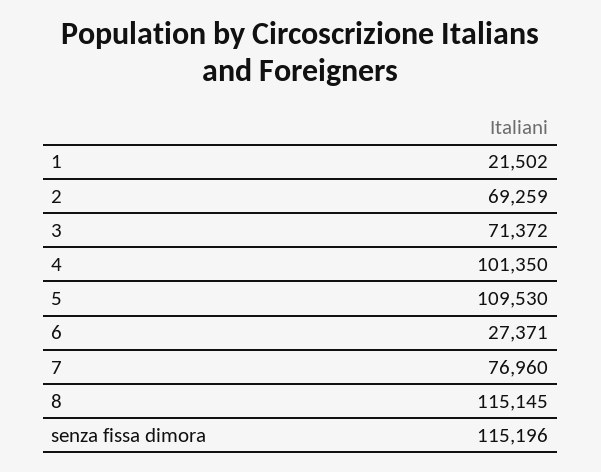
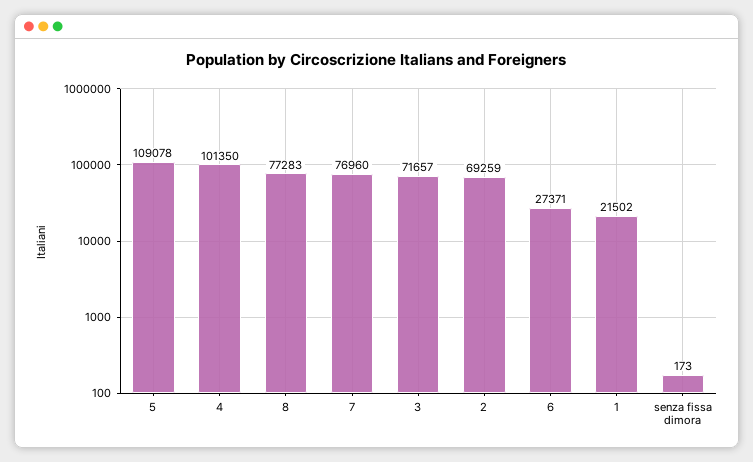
  {
    "1": 21502,
    "2": 69259,
-   "3": 71372,
+   "3": 71657,
    "4": 101350,
-   "5": 109530,
+   "5": 109078,
    "6": 27371,
    "7": 76960,
-   "8": 115145,
+   "8": 77283,
-   "senza fissa dimora": 115196
+   "senza fissa dimora": 173
  }

